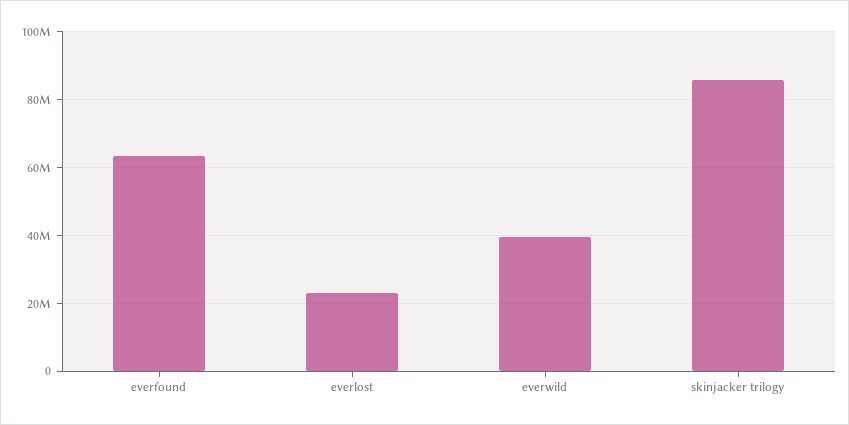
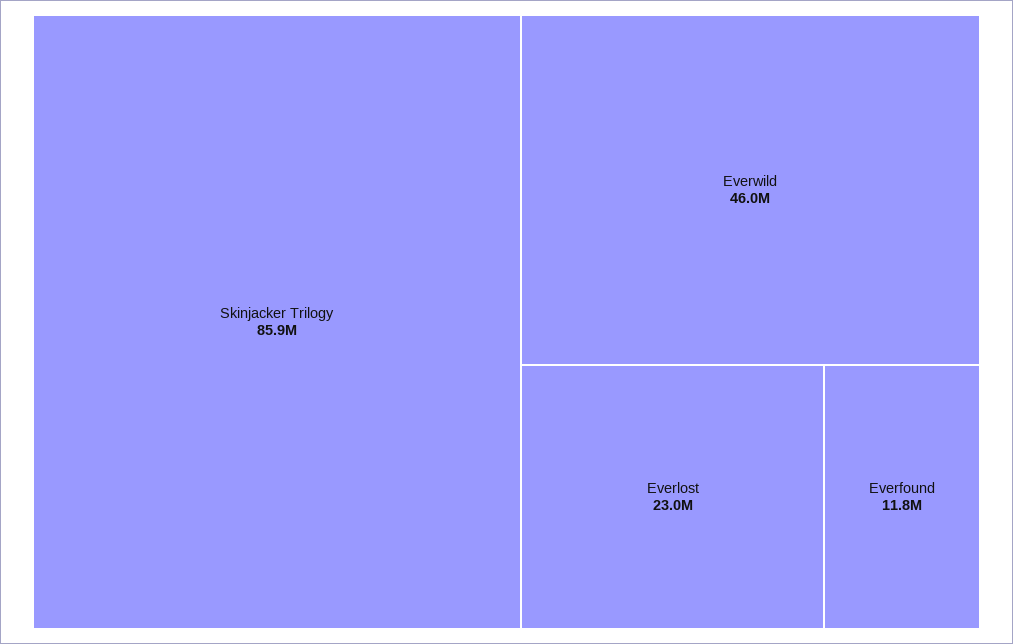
  {
-   "everfound": 64000000,
+   "everfound": 11800000,
    "everlost": 23000000,
-   "everwild": 40000000,
+   "everwild": 46000000,
    "skinjacker trilogy": 85900000
  }

